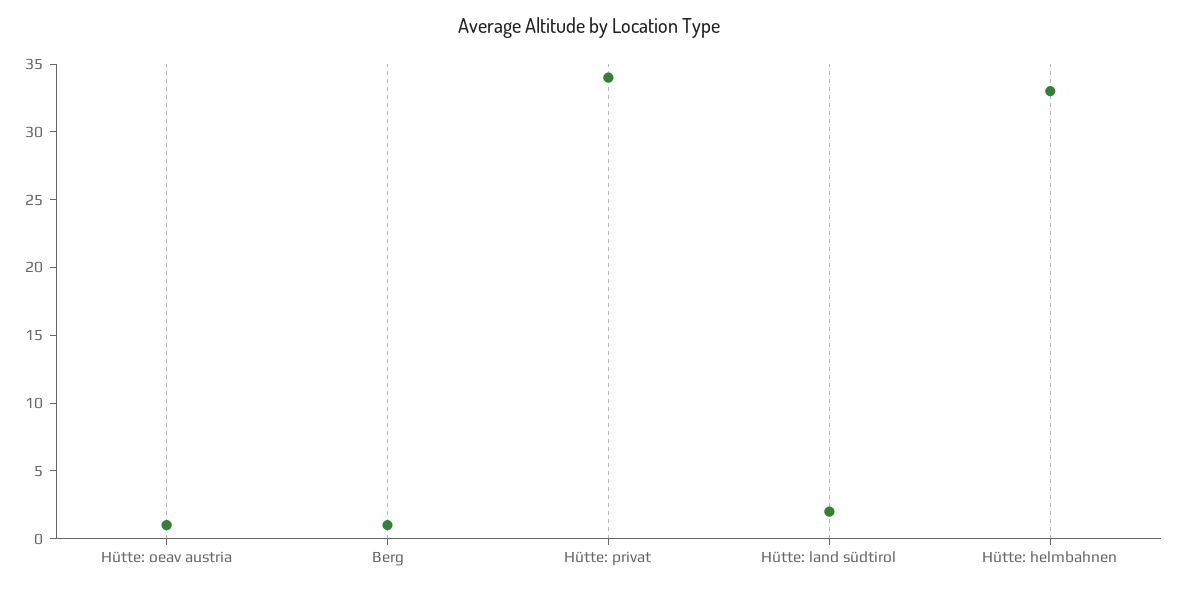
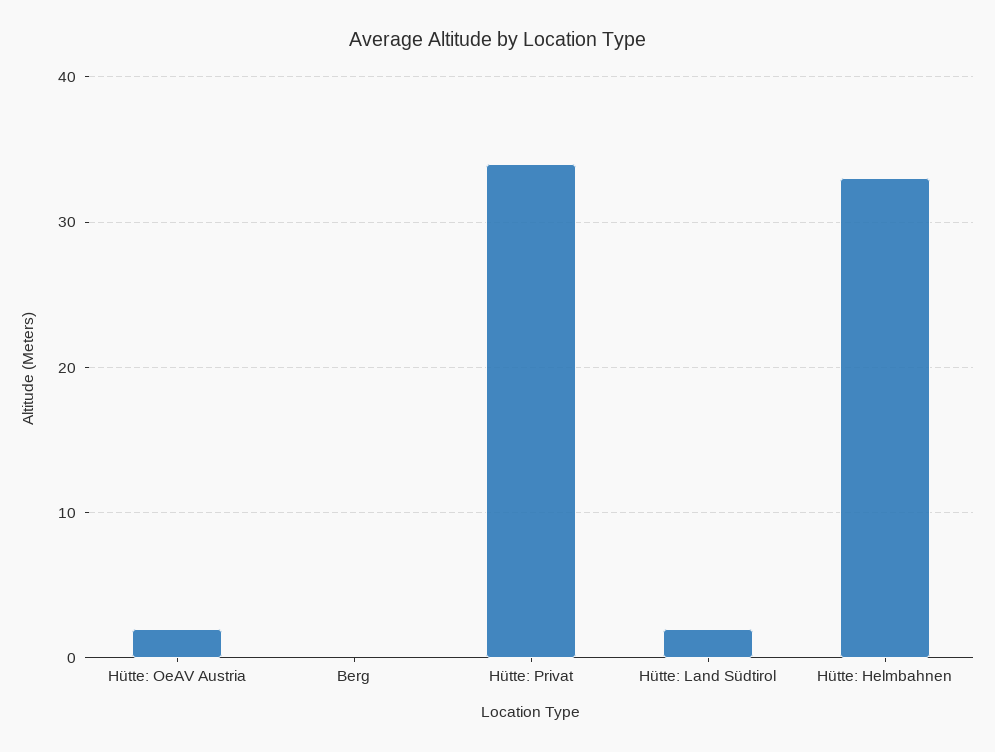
  {
-   "Hütte: oeav austria": 1,
+   "Hütte: oeav austria": 2,
-   "Berg": 1,
+   "Berg": 0,
    "Hütte: privat": 34,
    "Hütte: land südtirol": 2,
    "Hütte: helmbahnen": 33
  }

